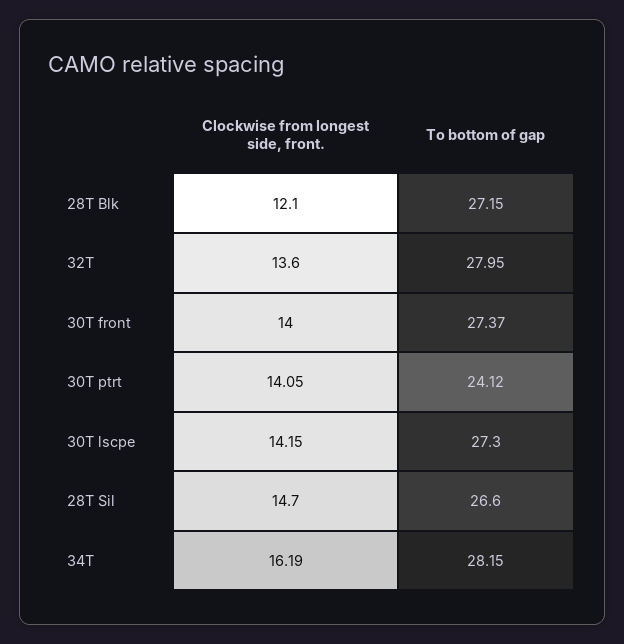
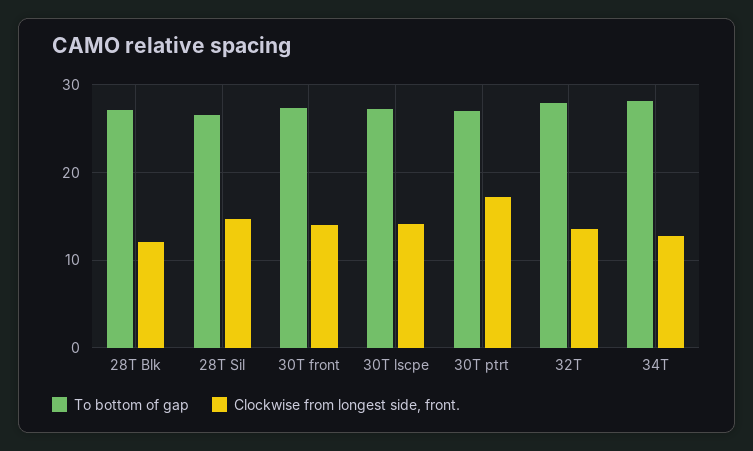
  {
    "Clockwise from longest side, front.": {
      "28T Blk": 12.1,
      "32T": 13.6,
      "30T front": 14,
-     "30T ptrt": 14.05,
+     "30T ptrt": 17,
      "30T lscpe": 14.15,
      "28T Sil": 14.7,
-     "34T": 16.19
+     "34T": 13
    },
    "To bottom of gap": {
      "28T Blk": 27.15,
      "32T": 27.95,
      "30T front": 27.37,
-     "30T ptrt": 24.12,
+     "30T ptrt": 27,
      "30T lscpe": 27.3,
      "28T Sil": 26.6,
      "34T": 28.15
    }
  }

